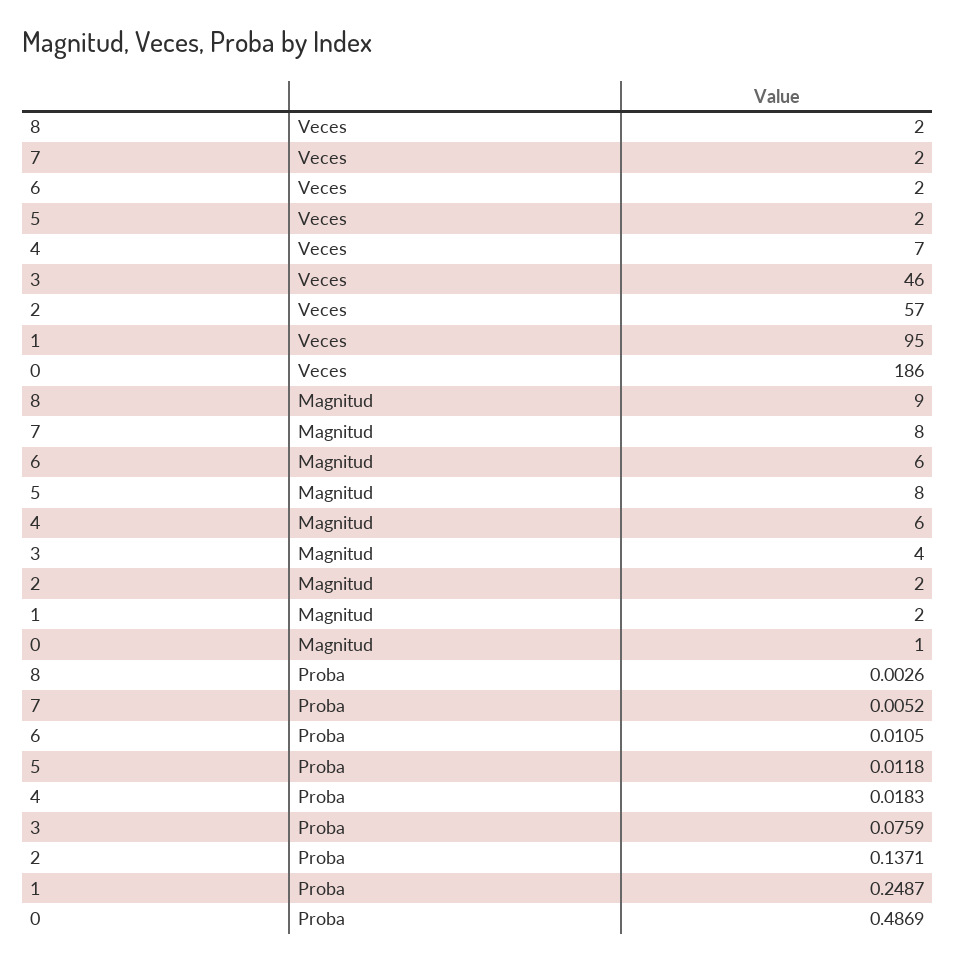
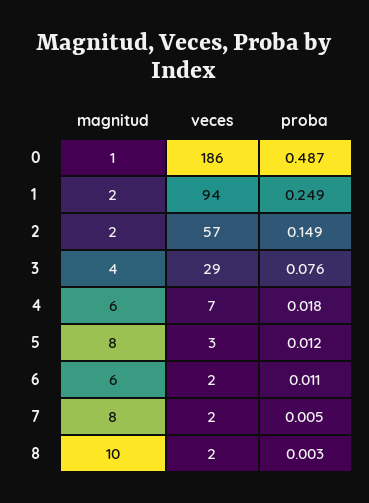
  {
    "8": {
      "Veces": 2,
-     "Magnitud": 9,
+     "Magnitud": 10,
      "Proba": 0.0026
    },
    "7": {
      "Veces": 2,
      "Magnitud": 8,
      "Proba": 0.0052
    },
    "6": {
      "Veces": 2,
      "Magnitud": 6,
      "Proba": 0.0105
    },
    "5": {
-     "Veces": 2,
+     "Veces": 3,
      "Magnitud": 8,
      "Proba": 0.0118
    },
    "4": {
      "Veces": 7,
      "Magnitud": 6,
      "Proba": 0.0183
    },
    "3": {
-     "Veces": 46,
+     "Veces": 29,
      "Magnitud": 4,
      "Proba": 0.0759
    },
    "2": {
      "Veces": 57,
      "Magnitud": 2,
-     "Proba": 0.1371
+     "Proba": 0.149
    },
    "1": {
-     "Veces": 95,
+     "Veces": 94,
      "Magnitud": 2,
      "Proba": 0.2487
    },
    "0": {
      "Veces": 186,
      "Magnitud": 1,
      "Proba": 0.4869
    }
  }

